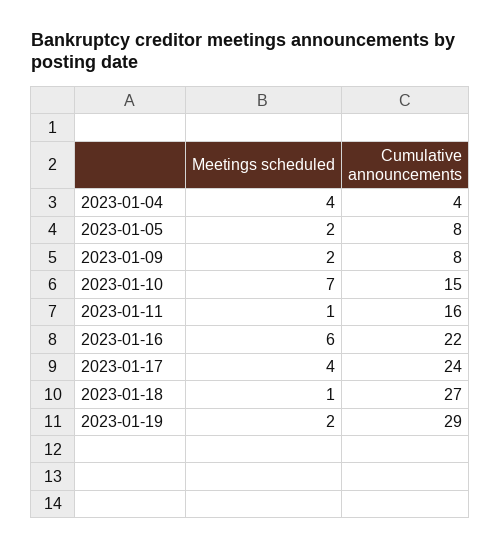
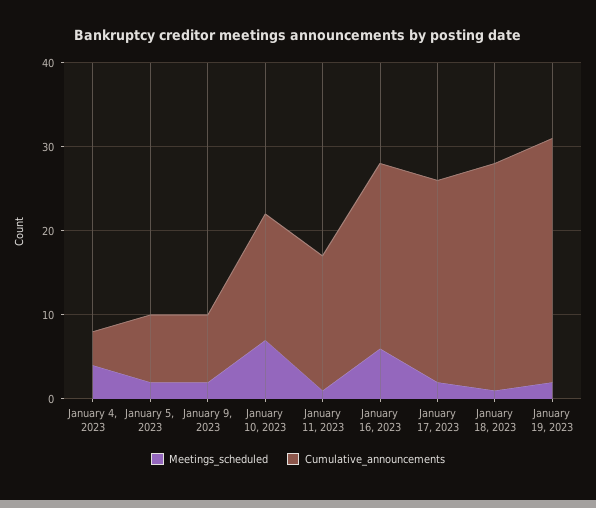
  {
    "Meetings scheduled": {
      "2023-01-04": 4,
      "2023-01-05": 2,
      "2023-01-09": 2,
      "2023-01-10": 7,
      "2023-01-11": 1,
      "2023-01-16": 6,
-     "2023-01-17": 4,
+     "2023-01-17": 2,
      "2023-01-18": 1,
      "2023-01-19": 2
    },
    "Cumulative announcements": {
      "2023-01-04": 4,
      "2023-01-05": 8,
      "2023-01-09": 8,
      "2023-01-10": 15,
      "2023-01-11": 16,
      "2023-01-16": 22,
      "2023-01-17": 24,
      "2023-01-18": 27,
      "2023-01-19": 29
    }
  }

